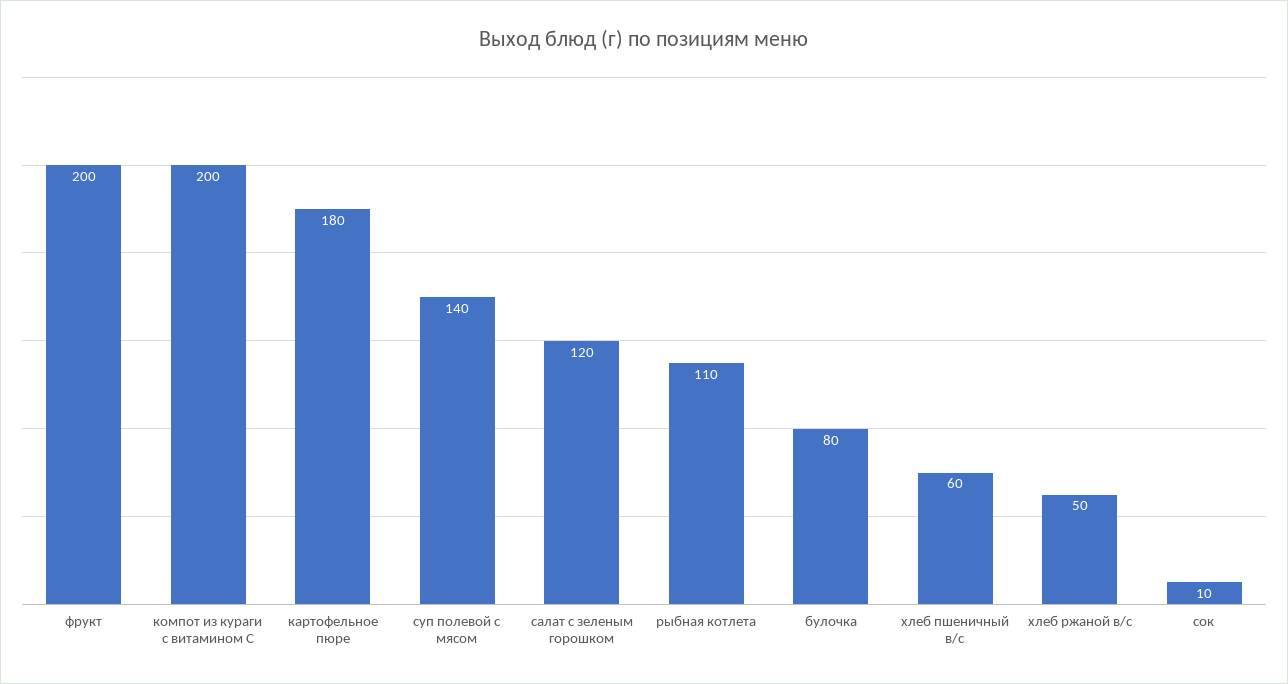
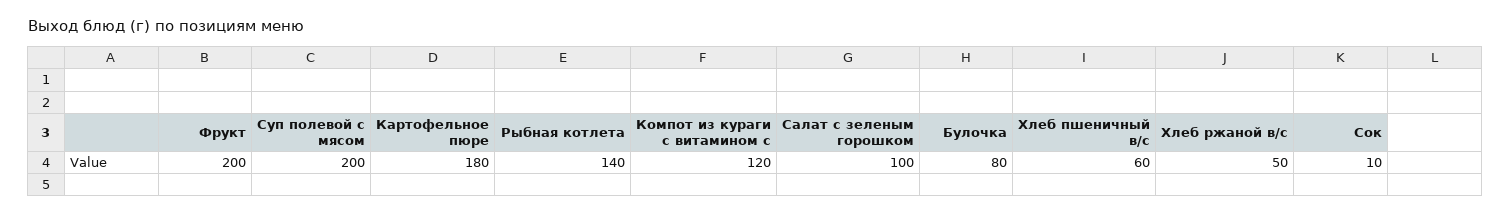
  {
    "фрукт": 200,
-   "компот из кураги с витамином С": 200,
+   "компот из кураги с витамином С": 120,
    "картофельное пюре": 180,
-   "суп полевой с мясом": 140,
+   "суп полевой с мясом": 200,
-   "салат с зеленым горошком": 120,
+   "салат с зеленым горошком": 100,
-   "рыбная котлета": 110,
+   "рыбная котлета": 140,
    "булочка": 80,
    "хлеб пшеничный в/с": 60,
    "хлеб ржаной в/с": 50,
    "сок": 10
  }

